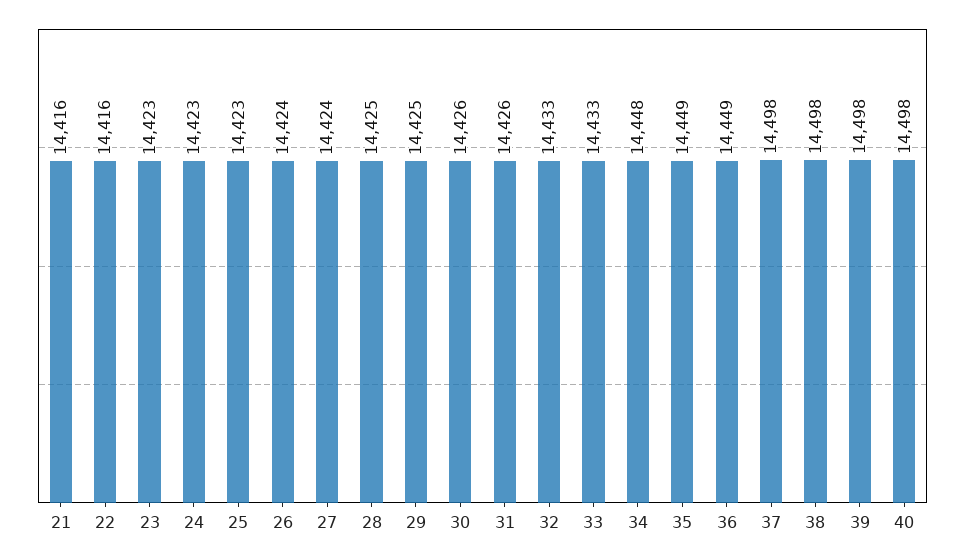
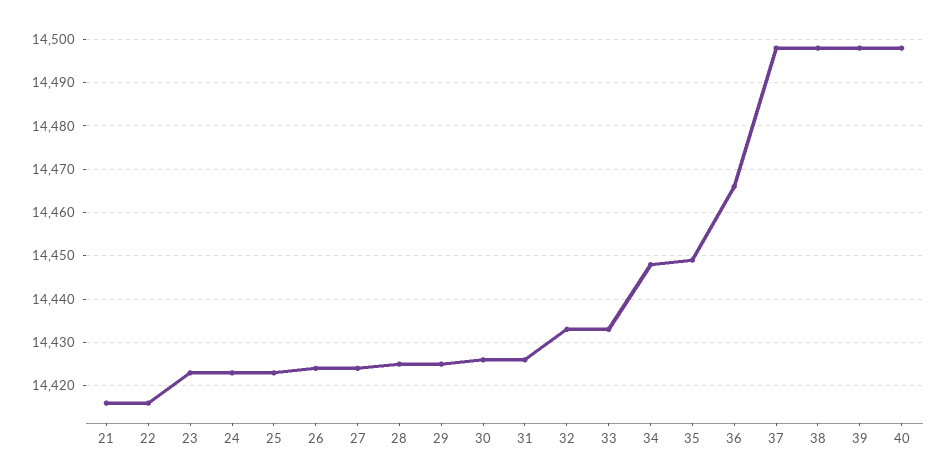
  {
    "21": 14416,
    "22": 14416,
    "23": 14423,
    "24": 14423,
    "25": 14423,
    "26": 14424,
    "27": 14424,
    "28": 14425,
    "29": 14425,
    "30": 14426,
    "31": 14426,
    "32": 14433,
    "33": 14433,
    "34": 14448,
    "35": 14449,
-   "36": 14449,
+   "36": 14465,
    "37": 14498,
    "38": 14498,
    "39": 14498,
    "40": 14498
  }

